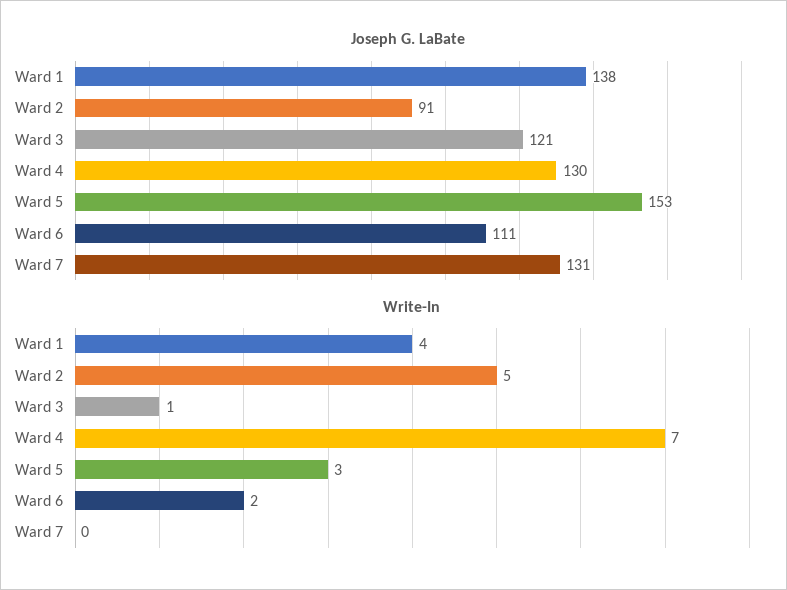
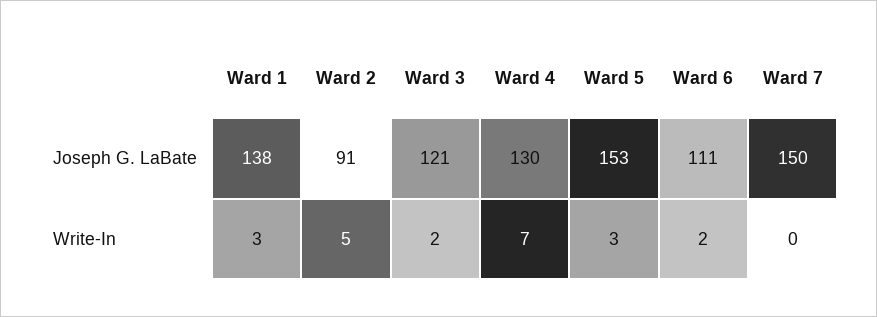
  {
    "Joseph G. LaBate": {
      "Ward 1": 138,
      "Ward 2": 91,
      "Ward 3": 121,
      "Ward 4": 130,
      "Ward 5": 153,
      "Ward 6": 111,
-     "Ward 7": 131
+     "Ward 7": 150
    },
    "Write-In": {
-     "Ward 1": 4,
+     "Ward 1": 3,
      "Ward 2": 5,
-     "Ward 3": 1,
+     "Ward 3": 2,
      "Ward 4": 7,
      "Ward 5": 3,
      "Ward 6": 2,
      "Ward 7": 0
    }
  }

